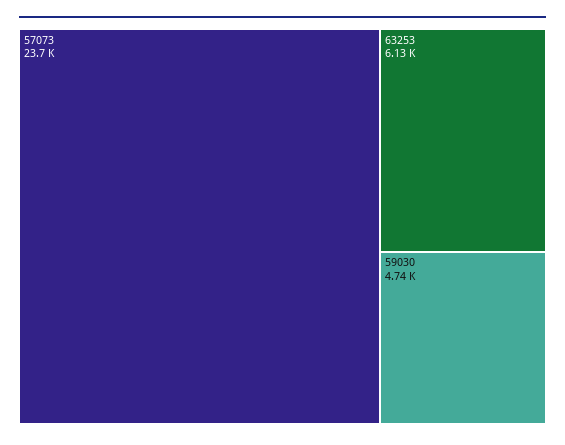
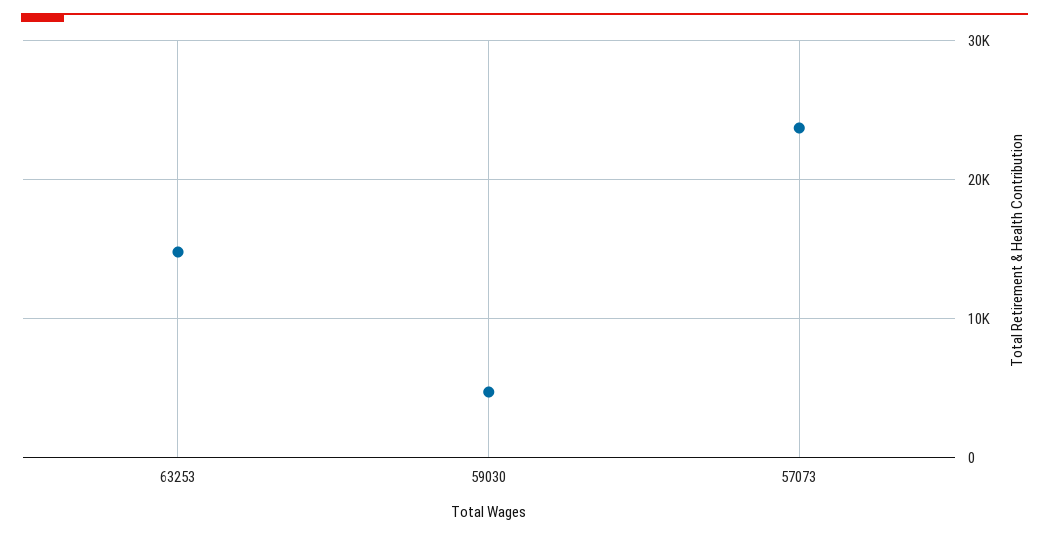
  {
    "57073": 23700,
-   "63253": 6130,
+   "63253": 15000,
    "59030": 4740
  }

